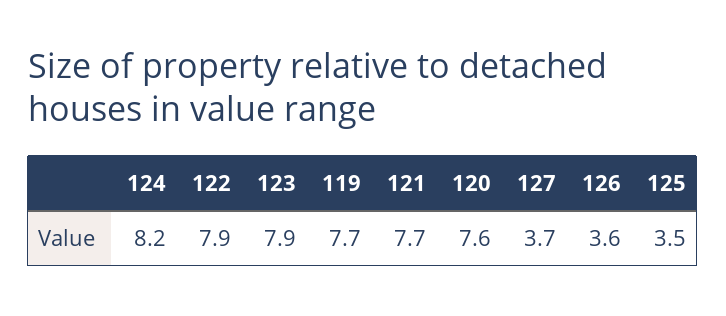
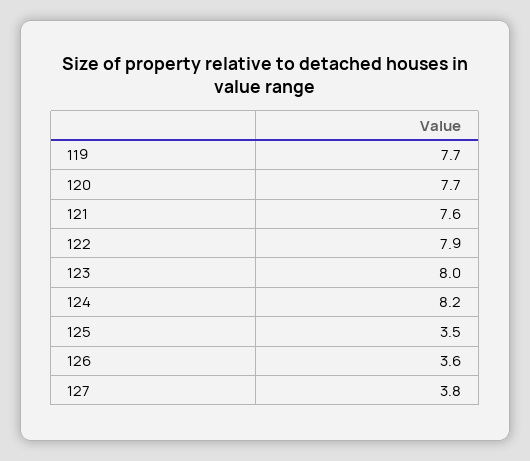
  {
    "124": 8.2,
    "122": 7.9,
-   "123": 7.9,
+   "123": 8,
    "119": 7.7,
-   "121": 7.7,
+   "121": 7.6,
-   "120": 7.6,
+   "120": 7.7,
-   "127": 3.7,
+   "127": 3.8,
    "126": 3.6,
    "125": 3.5
  }

